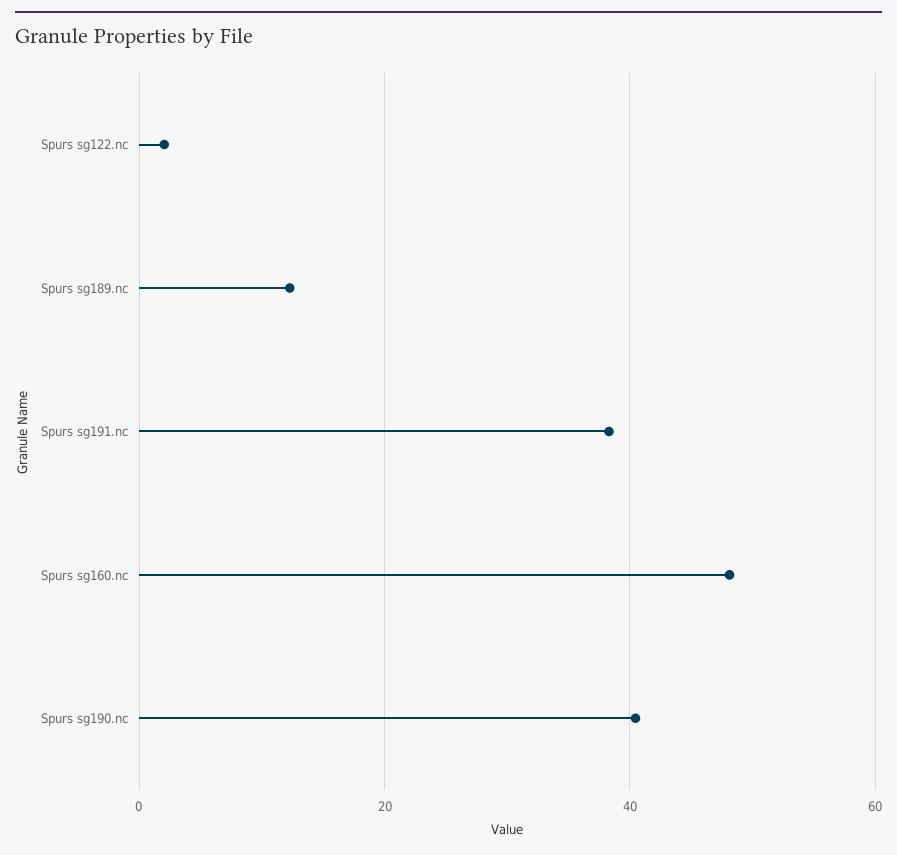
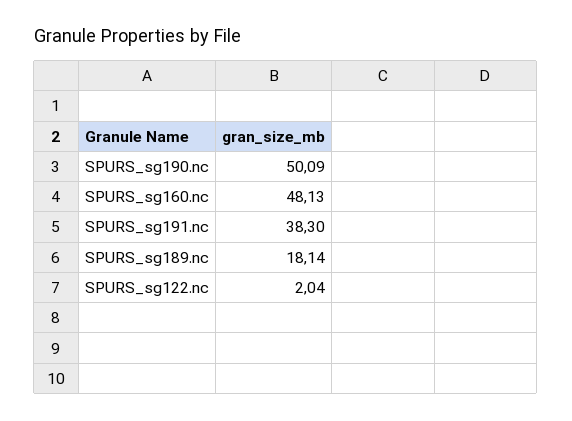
  {
    "Spurs sg122.nc": 2.04,
-   "Spurs sg189.nc": 12,
+   "Spurs sg189.nc": 18.14,
    "Spurs sg191.nc": 38.3,
    "Spurs sg160.nc": 48.13,
-   "Spurs sg190.nc": 40
+   "Spurs sg190.nc": 50.09
  }

